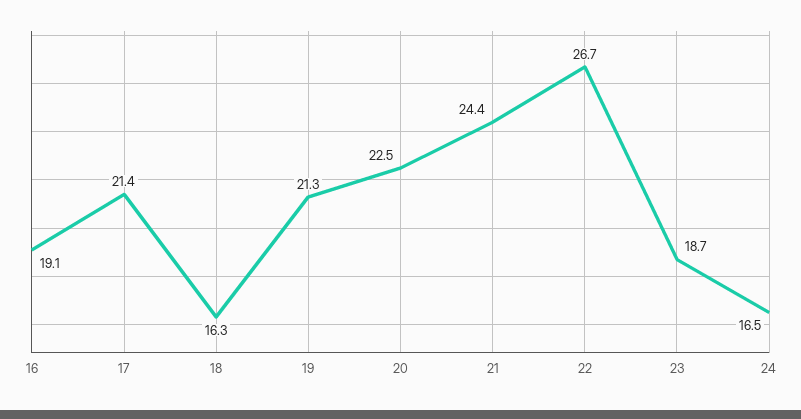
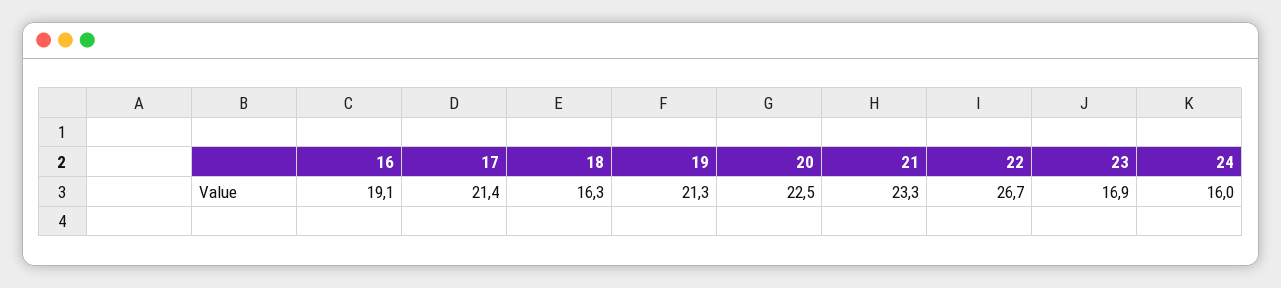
  {
    "16": 19.1,
    "17": 21.4,
    "18": 16.3,
    "19": 21.3,
    "20": 22.5,
-   "21": 24.4,
+   "21": 23.3,
    "22": 26.7,
-   "23": 18.7,
+   "23": 16.9,
-   "24": 16.5
+   "24": 16
  }

